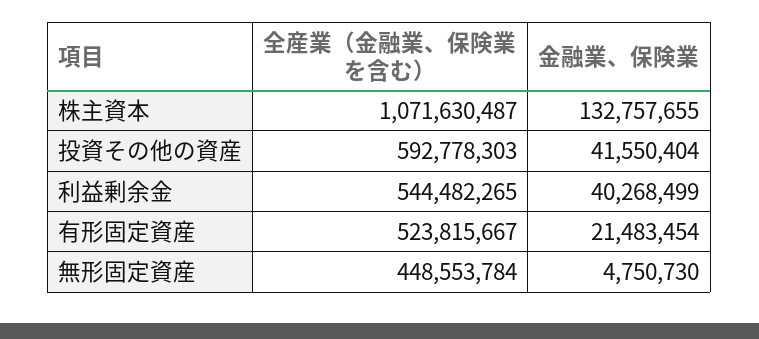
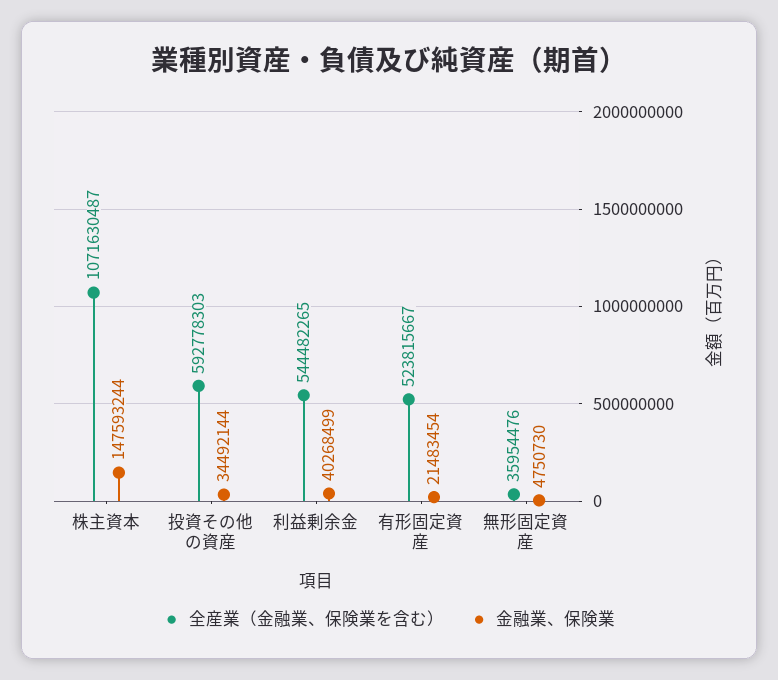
  {
    "全産業（金融業、保険業を含む）": {
      "株主資本": 1071630487,
      "投資その他の資産": 592778303,
      "利益剰余金": 544482265,
      "有形固定資産": 523815667,
-     "無形固定資産": 448553784
+     "無形固定資産": 35954476
    },
    "金融業、保険業": {
-     "株主資本": 132757655,
+     "株主資本": 147593244,
-     "投資その他の資産": 41550404,
+     "投資その他の資産": 34492144,
      "利益剰余金": 40268499,
      "有形固定資産": 21483454,
      "無形固定資産": 4750730
    }
  }

